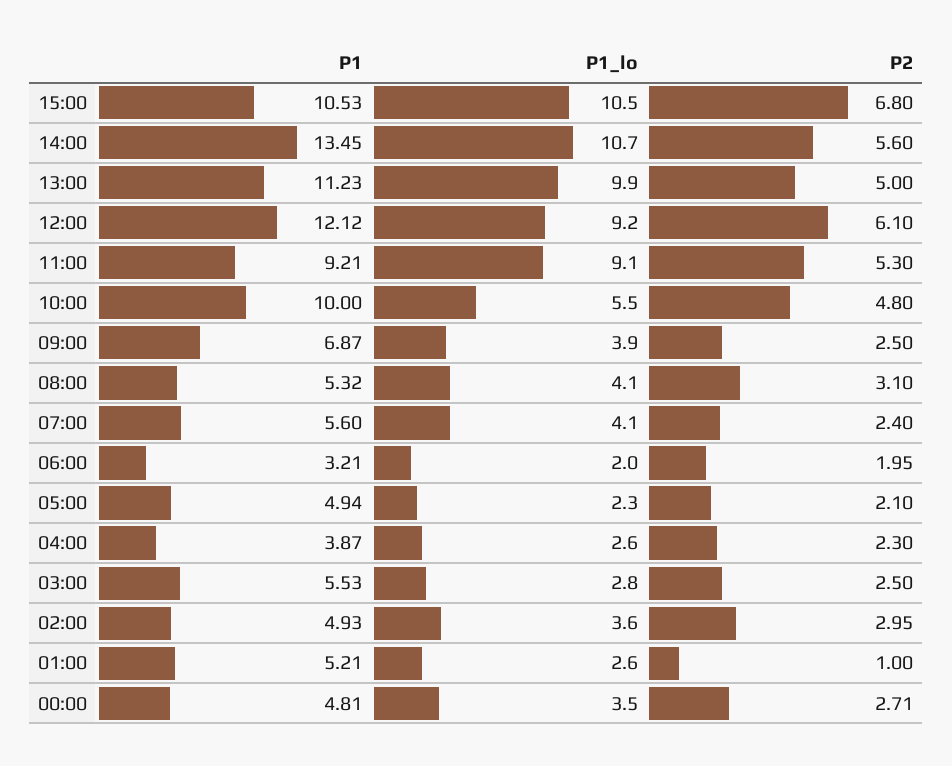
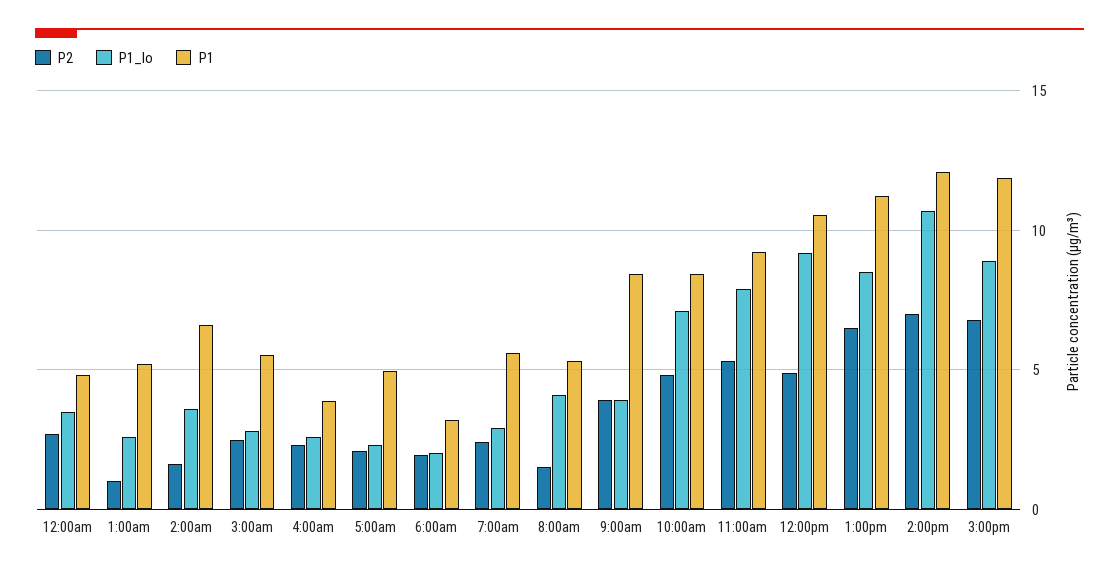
  {
    "P1": {
-     "15:00": 10.53,
+     "15:00": 12,
-     "14:00": 13.45,
+     "14:00": 12,
      "13:00": 11.23,
-     "12:00": 12.12,
+     "12:00": 10.5,
      "11:00": 9.21,
-     "10:00": 10,
+     "10:00": 8.5,
-     "09:00": 6.87,
+     "09:00": 8.5,
      "08:00": 5.32,
      "07:00": 5.6,
      "06:00": 3.21,
      "05:00": 4.94,
      "04:00": 3.87,
      "03:00": 5.53,
-     "02:00": 4.93,
+     "02:00": 6.5,
      "01:00": 5.21,
      "00:00": 4.81
    },
    "P1_lo": {
-     "15:00": 10.5,
+     "15:00": 9,
      "14:00": 10.7,
-     "13:00": 9.9,
+     "13:00": 8.5,
      "12:00": 9.2,
-     "11:00": 9.1,
+     "11:00": 8,
-     "10:00": 5.5,
+     "10:00": 7,
      "09:00": 3.9,
      "08:00": 4.1,
-     "07:00": 4.1,
+     "07:00": 3,
      "06:00": 2,
      "05:00": 2.3,
      "04:00": 2.6,
      "03:00": 2.8,
      "02:00": 3.6,
      "01:00": 2.6,
      "00:00": 3.5
    },
    "P2": {
      "15:00": 6.8,
-     "14:00": 5.6,
+     "14:00": 7,
-     "13:00": 5,
+     "13:00": 6.5,
-     "12:00": 6.1,
+     "12:00": 5,
      "11:00": 5.3,
      "10:00": 4.8,
-     "09:00": 2.5,
+     "09:00": 4,
-     "08:00": 3.1,
+     "08:00": 1.5,
      "07:00": 2.4,
      "06:00": 1.95,
      "05:00": 2.1,
      "04:00": 2.3,
      "03:00": 2.5,
-     "02:00": 2.95,
+     "02:00": 1.5,
      "01:00": 1,
      "00:00": 2.71
    }
  }

